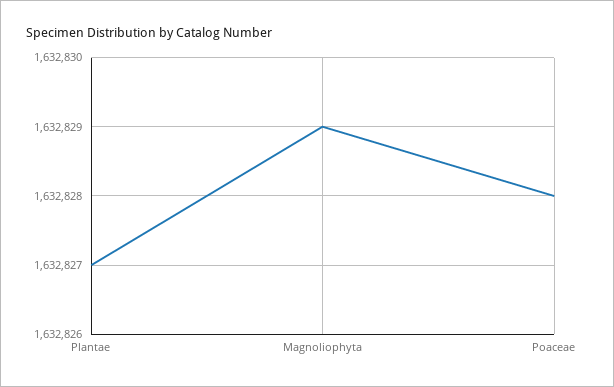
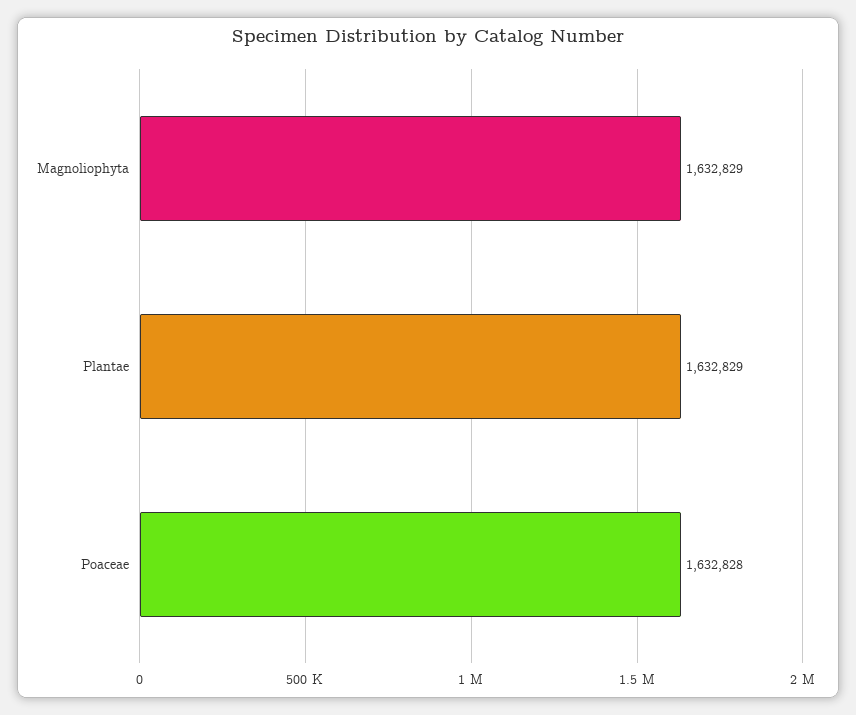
  {
-   "Plantae": 1632827,
+   "Plantae": 1632829,
    "Magnoliophyta": 1632829,
    "Poaceae": 1632828
  }

